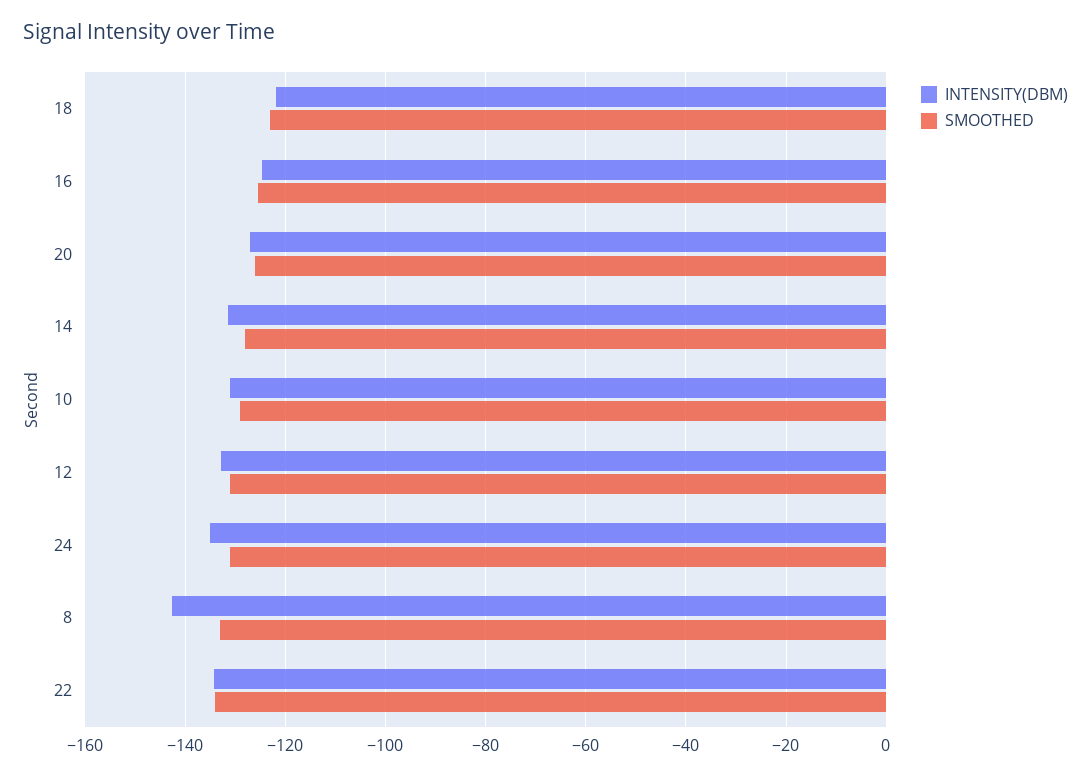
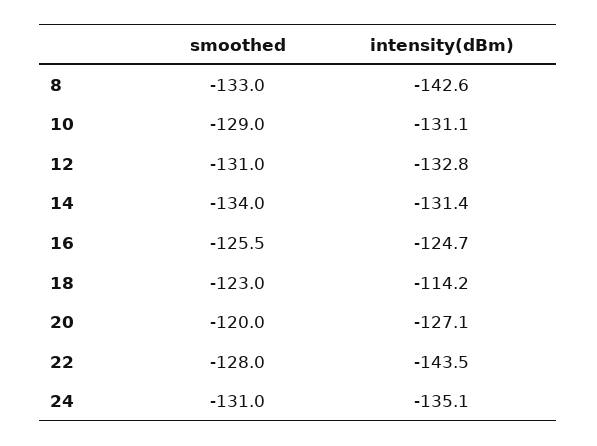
  {
    "INTENSITY(DBM)": {
-     "18": -122,
+     "18": -114.2,
      "16": -124.7,
      "20": -127.1,
      "14": -131.4,
      "10": -131.1,
      "12": -132.8,
      "24": -135.1,
      "8": -142.6,
-     "22": -134
+     "22": -143.5
    },
    "SMOOTHED": {
      "18": -123,
      "16": -125.5,
-     "20": -126,
+     "20": -120,
-     "14": -128,
+     "14": -134,
      "10": -129,
      "12": -131,
      "24": -131,
      "8": -133,
-     "22": -134
+     "22": -128
    }
  }

